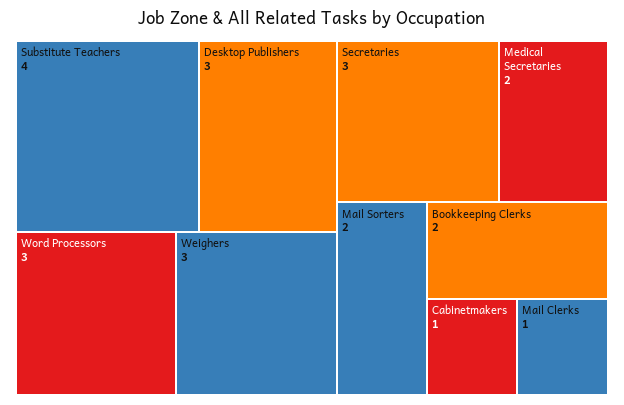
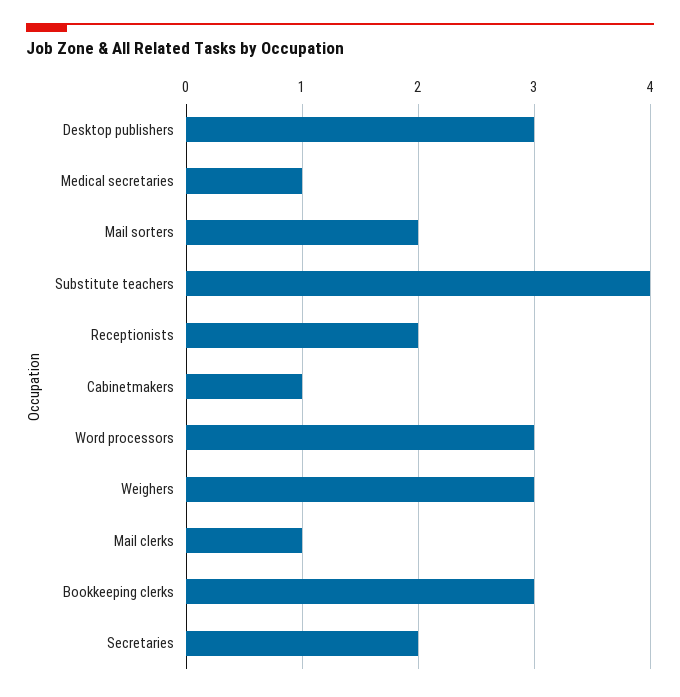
  {
    "Substitute Teachers": 4,
    "Desktop Publishers": 3,
    "Word Processors": 3,
    "Weighers": 3,
-   "Secretaries": 3,
+   "Secretaries": 2,
-   "Medical Secretaries": 2,
+   "Medical Secretaries": 1,
    "Mail Sorters": 2,
-   "Bookkeeping Clerks": 2,
+   "Bookkeeping Clerks": 3,
    "Cabinetmakers": 1,
-   "Mail Clerks": 1
+   "Mail Clerks": 1,
+   "Receptionists": 2
  }

